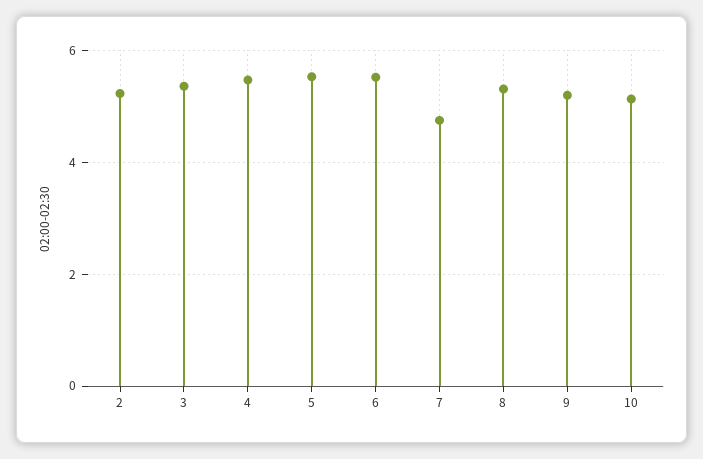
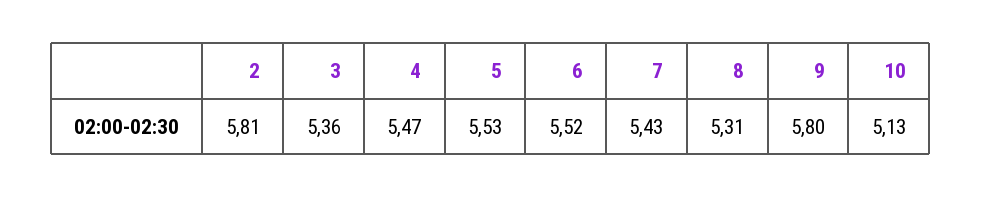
  {
-   "2": 5.2,
+   "2": 5.81,
    "3": 5.36,
    "4": 5.47,
    "5": 5.53,
    "6": 5.52,
-   "7": 4.8,
+   "7": 5.43,
    "8": 5.31,
-   "9": 5.2,
+   "9": 5.8,
    "10": 5.13
  }

